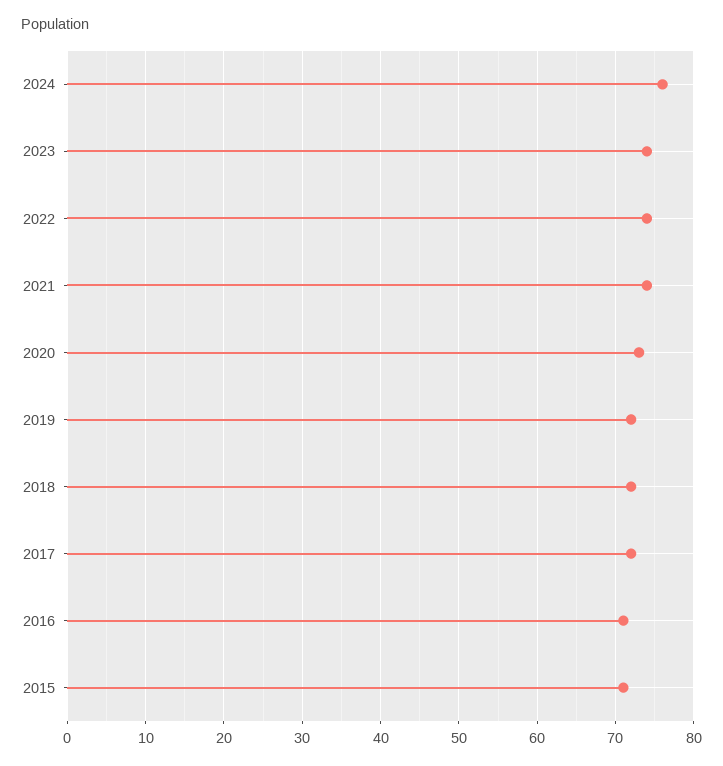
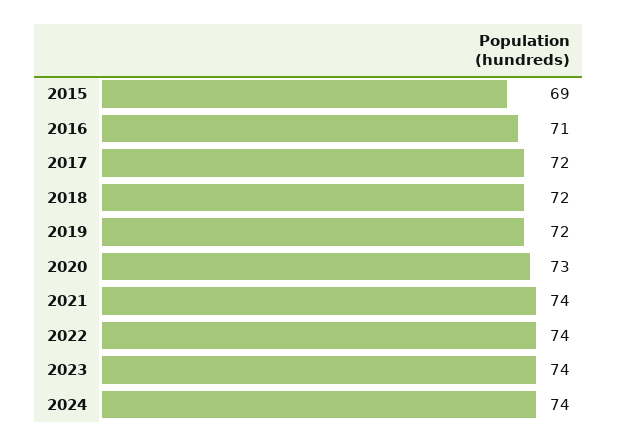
  {
-   "2024": 76,
+   "2024": 74,
    "2023": 74,
    "2022": 74,
    "2021": 74,
    "2020": 73,
    "2019": 72,
    "2018": 72,
    "2017": 72,
    "2016": 71,
-   "2015": 71
+   "2015": 69
  }

